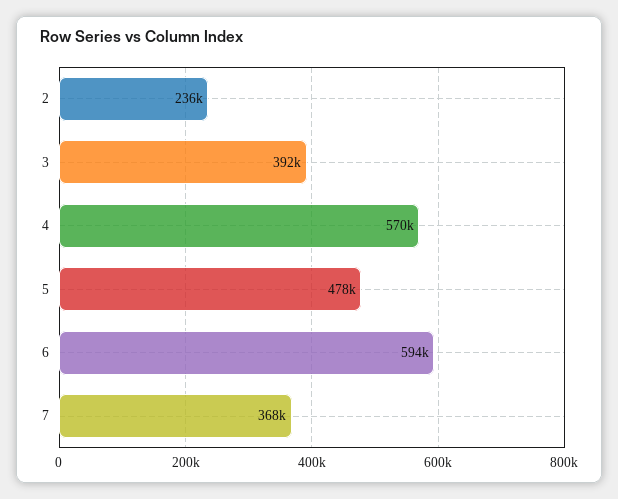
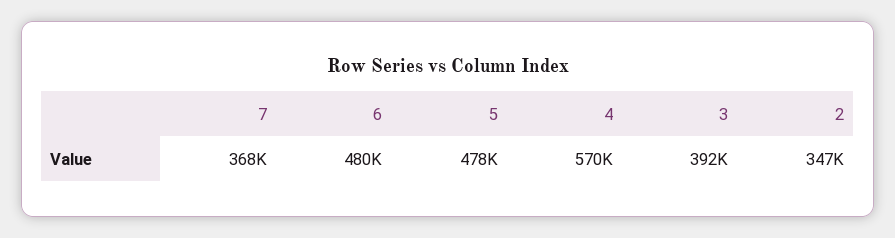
  {
-   "2": 236000,
+   "2": 347000,
    "3": 392000,
    "4": 570000,
    "5": 478000,
-   "6": 594000,
+   "6": 480000,
    "7": 368000
  }

